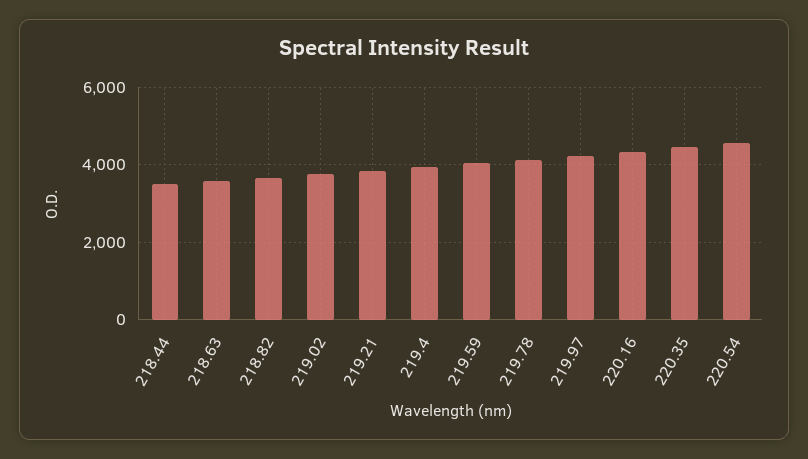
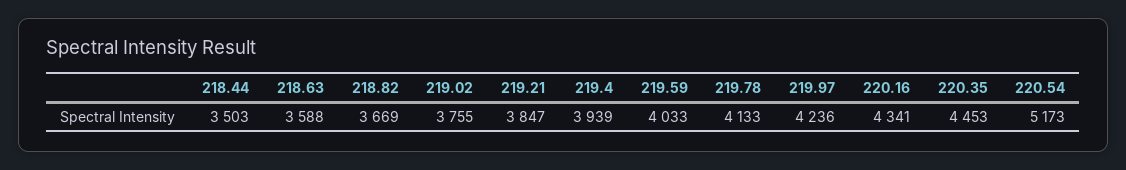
  {
    "218.44": 3503,
    "218.63": 3588,
    "218.82": 3669,
    "219.02": 3755,
    "219.21": 3847,
    "219.4": 3939,
    "219.59": 4033,
    "219.78": 4133,
    "219.97": 4236,
    "220.16": 4341,
    "220.35": 4453,
-   "220.54": 4600
+   "220.54": 5173
  }

